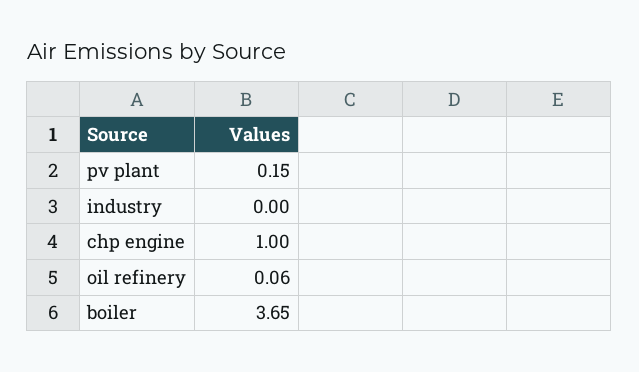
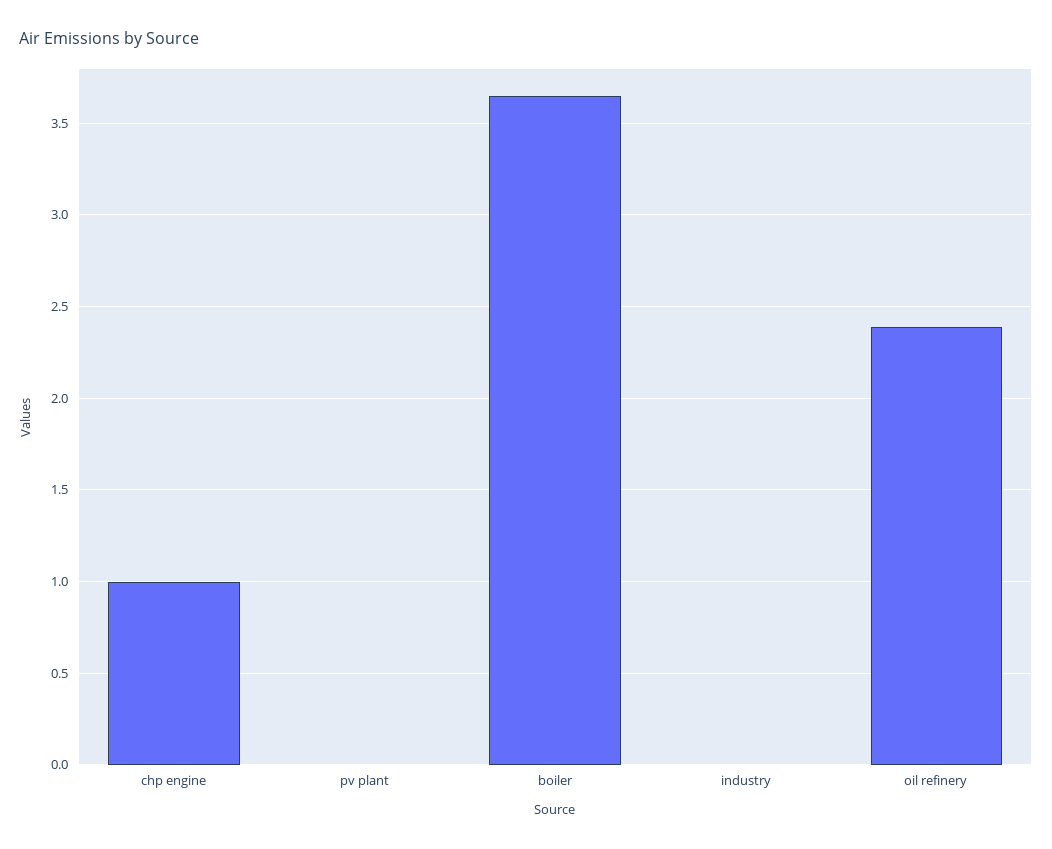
  {
-   "pv plant": 0.15,
+   "pv plant": 0,
    "industry": 0,
    "chp engine": 1,
-   "oil refinery": 0.06,
+   "oil refinery": 2.4,
    "boiler": 3.65
  }

